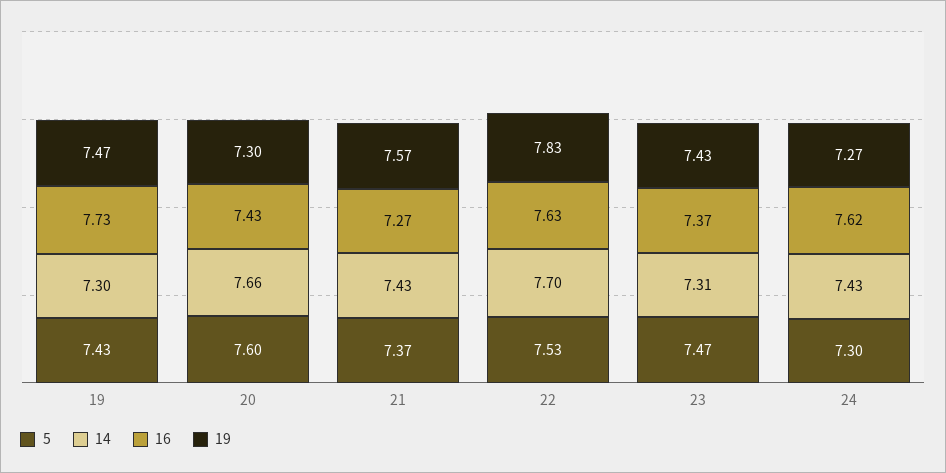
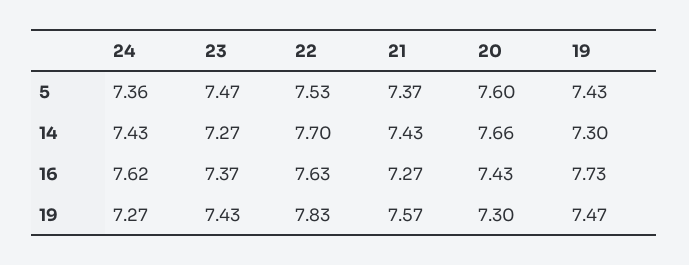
  {
    "5": {
      "19": 7.43,
      "20": 7.6,
      "21": 7.37,
      "22": 7.53,
      "23": 7.47,
-     "24": 7.3
+     "24": 7.36
    },
    "14": {
      "19": 7.3,
      "20": 7.66,
      "21": 7.43,
      "22": 7.7,
-     "23": 7.31,
+     "23": 7.27,
      "24": 7.43
    },
    "16": {
      "19": 7.73,
      "20": 7.43,
      "21": 7.27,
      "22": 7.63,
      "23": 7.37,
      "24": 7.62
    },
    "19": {
      "19": 7.47,
      "20": 7.3,
      "21": 7.57,
      "22": 7.83,
      "23": 7.43,
      "24": 7.27
    }
  }

